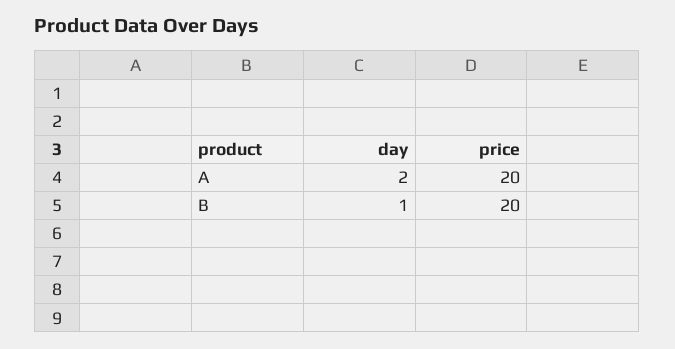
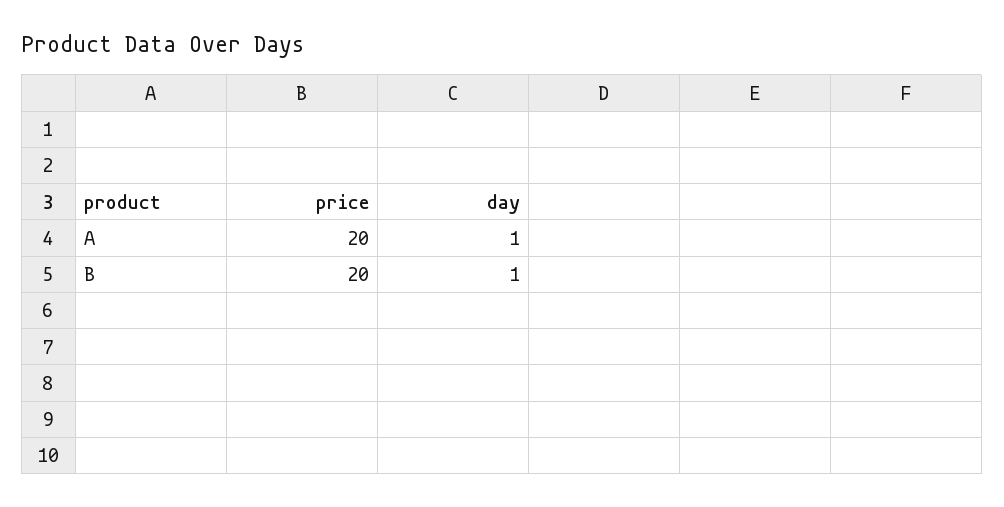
  {
    "day": {
-     "A": 2,
+     "A": 1,
      "B": 1
    },
    "price": {
      "A": 20,
      "B": 20
    }
  }

